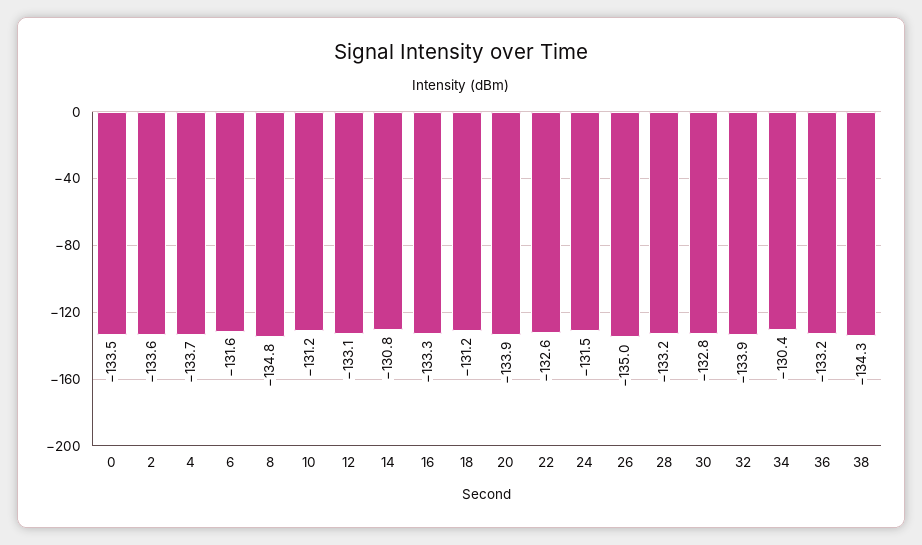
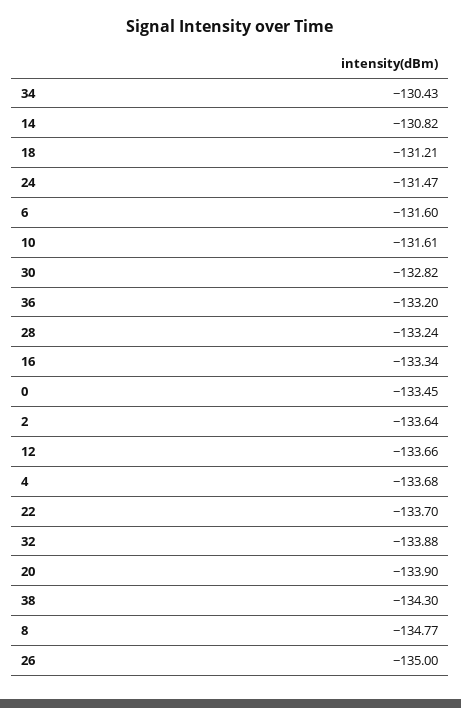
  {
    "0": -133.45,
    "2": -133.64,
    "4": -133.68,
    "6": -131.6,
    "8": -134.77,
-   "10": -131.2,
+   "10": -131.61,
-   "12": -133.1,
+   "12": -133.66,
    "14": -130.82,
    "16": -133.34,
    "18": -131.21,
    "20": -133.9,
-   "22": -132.6,
+   "22": -133.7,
    "24": -131.47,
    "26": -135,
    "28": -133.24,
    "30": -132.82,
    "32": -133.88,
    "34": -130.43,
    "36": -133.2,
    "38": -134.3
  }

